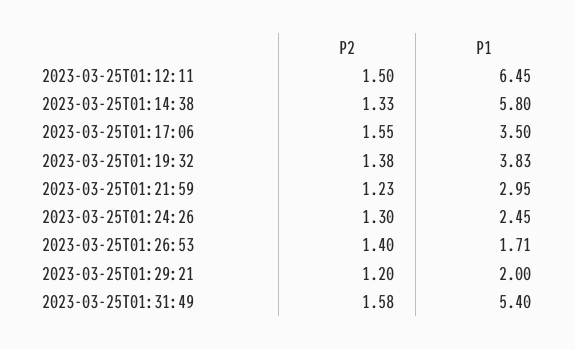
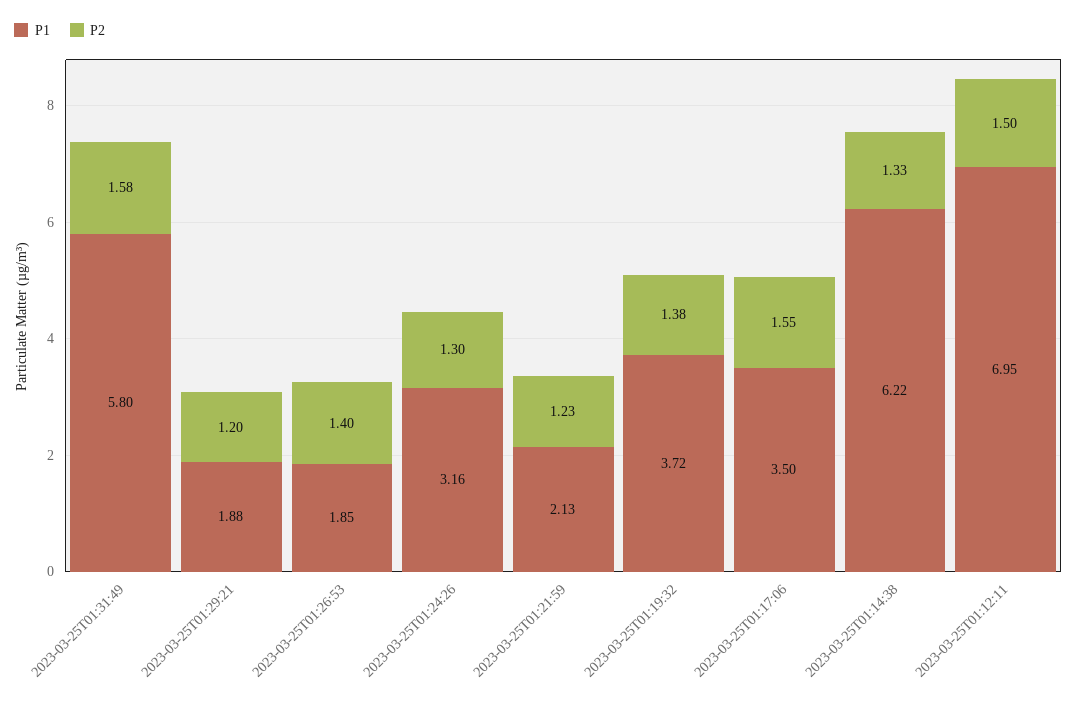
  {
    "P2": {
      "2023-03-25T01:12:11": 1.5,
      "2023-03-25T01:14:38": 1.33,
      "2023-03-25T01:17:06": 1.55,
      "2023-03-25T01:19:32": 1.38,
      "2023-03-25T01:21:59": 1.23,
      "2023-03-25T01:24:26": 1.3,
      "2023-03-25T01:26:53": 1.4,
      "2023-03-25T01:29:21": 1.2,
      "2023-03-25T01:31:49": 1.58
    },
    "P1": {
-     "2023-03-25T01:12:11": 6.45,
+     "2023-03-25T01:12:11": 6.95,
-     "2023-03-25T01:14:38": 5.8,
+     "2023-03-25T01:14:38": 6.22,
      "2023-03-25T01:17:06": 3.5,
-     "2023-03-25T01:19:32": 3.83,
+     "2023-03-25T01:19:32": 3.72,
-     "2023-03-25T01:21:59": 2.95,
+     "2023-03-25T01:21:59": 2.13,
-     "2023-03-25T01:24:26": 2.45,
+     "2023-03-25T01:24:26": 3.16,
-     "2023-03-25T01:26:53": 1.71,
+     "2023-03-25T01:26:53": 1.85,
-     "2023-03-25T01:29:21": 2,
+     "2023-03-25T01:29:21": 1.88,
-     "2023-03-25T01:31:49": 5.4
+     "2023-03-25T01:31:49": 5.8
    }
  }

